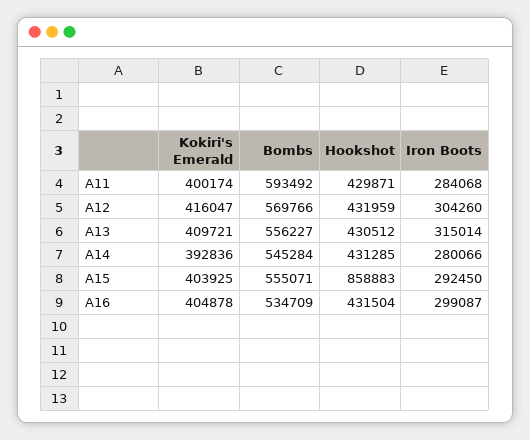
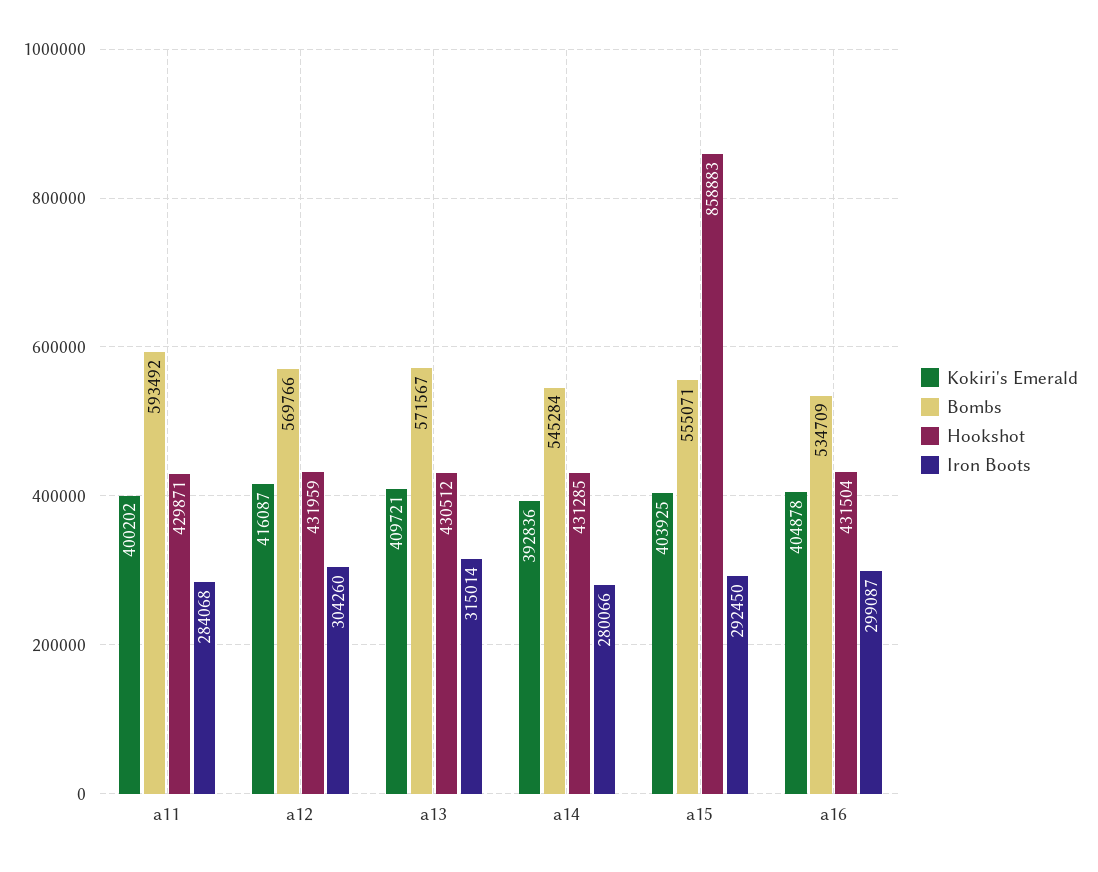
  {
    "Kokiri's Emerald": {
-     "A11": 400174,
+     "A11": 400202,
-     "A12": 416047,
+     "A12": 416087,
      "A13": 409721,
      "A14": 392836,
      "A15": 403925,
      "A16": 404878
    },
    "Bombs": {
      "A11": 593492,
      "A12": 569766,
-     "A13": 556227,
+     "A13": 571567,
      "A14": 545284,
      "A15": 555071,
      "A16": 534709
    },
    "Hookshot": {
      "A11": 429871,
      "A12": 431959,
      "A13": 430512,
      "A14": 431285,
      "A15": 858883,
      "A16": 431504
    },
    "Iron Boots": {
      "A11": 284068,
      "A12": 304260,
      "A13": 315014,
      "A14": 280066,
      "A15": 292450,
      "A16": 299087
    }
  }

